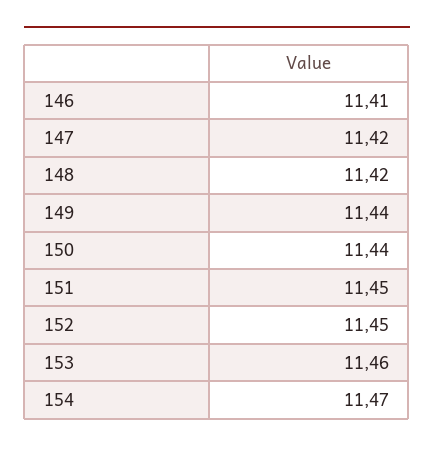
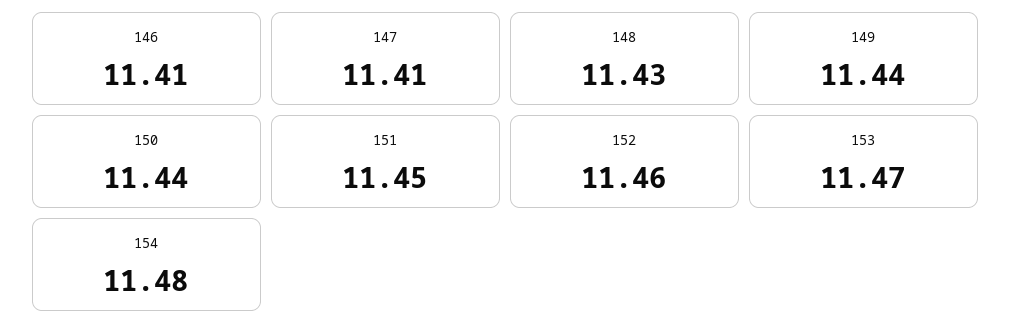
  {
    "146": 11.41,
-   "147": 11.42,
+   "147": 11.41,
-   "148": 11.42,
+   "148": 11.43,
    "149": 11.44,
    "150": 11.44,
    "151": 11.45,
-   "152": 11.45,
+   "152": 11.46,
-   "153": 11.46,
+   "153": 11.47,
-   "154": 11.47
+   "154": 11.48
  }

